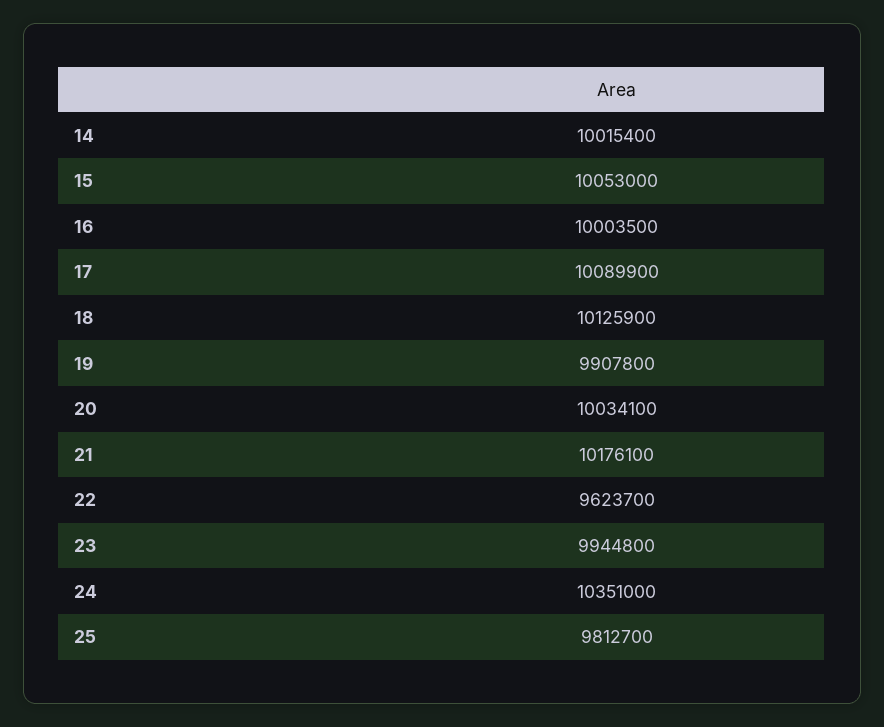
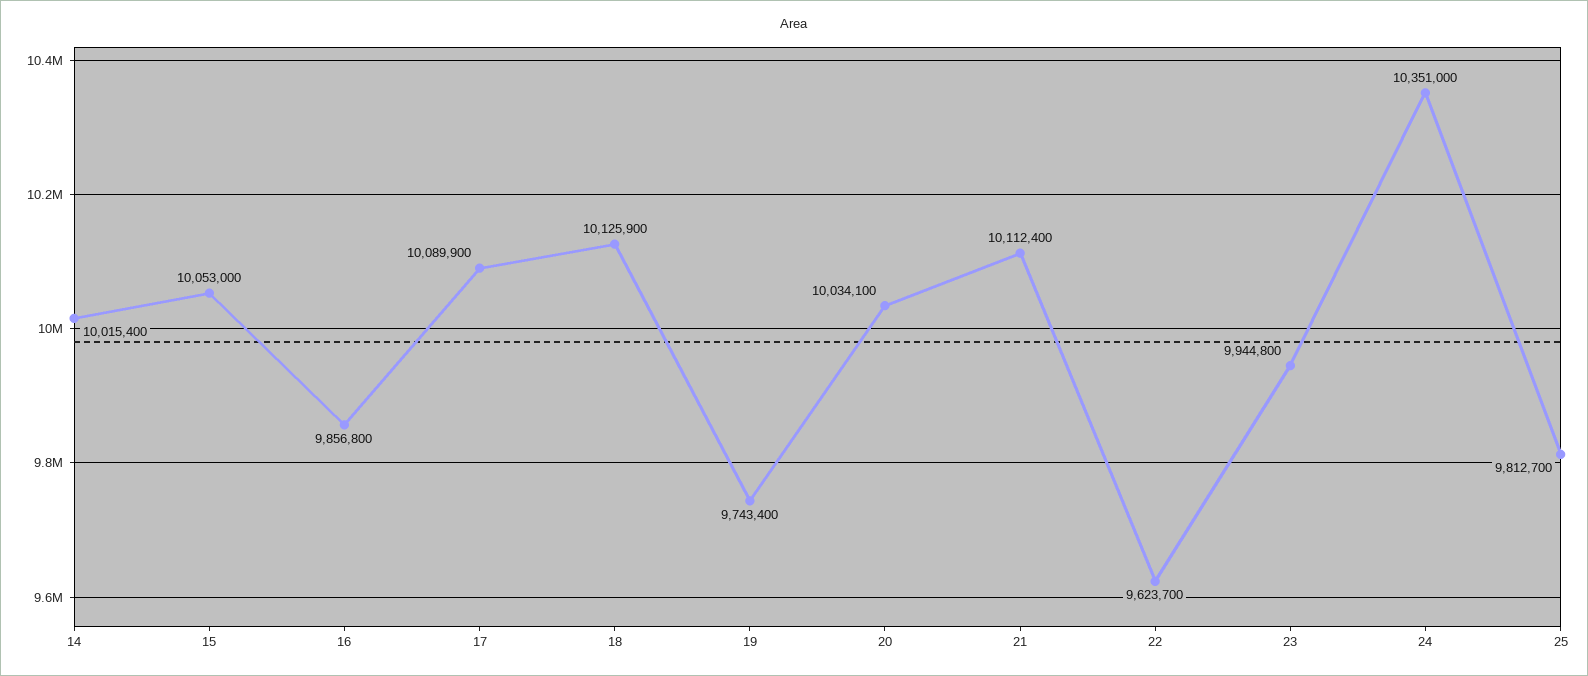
  {
    "14": 10015400,
    "15": 10053000,
-   "16": 10003500,
+   "16": 9856800,
    "17": 10089900,
    "18": 10125900,
-   "19": 9907800,
+   "19": 9743400,
    "20": 10034100,
-   "21": 10176100,
+   "21": 10112400,
    "22": 9623700,
    "23": 9944800,
    "24": 10351000,
    "25": 9812700
  }

